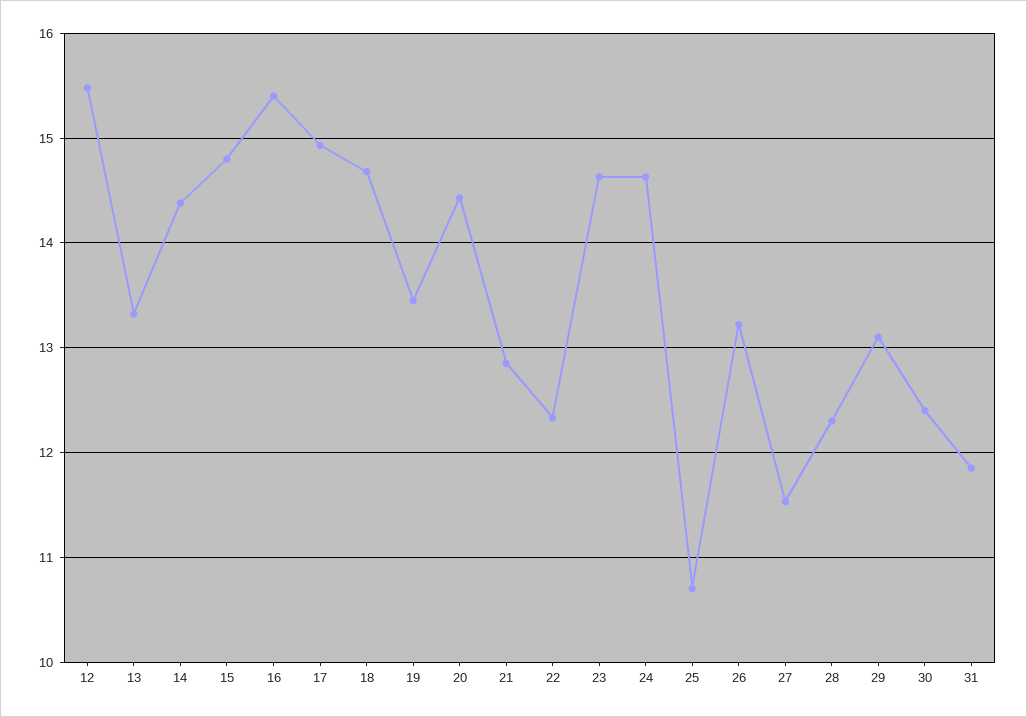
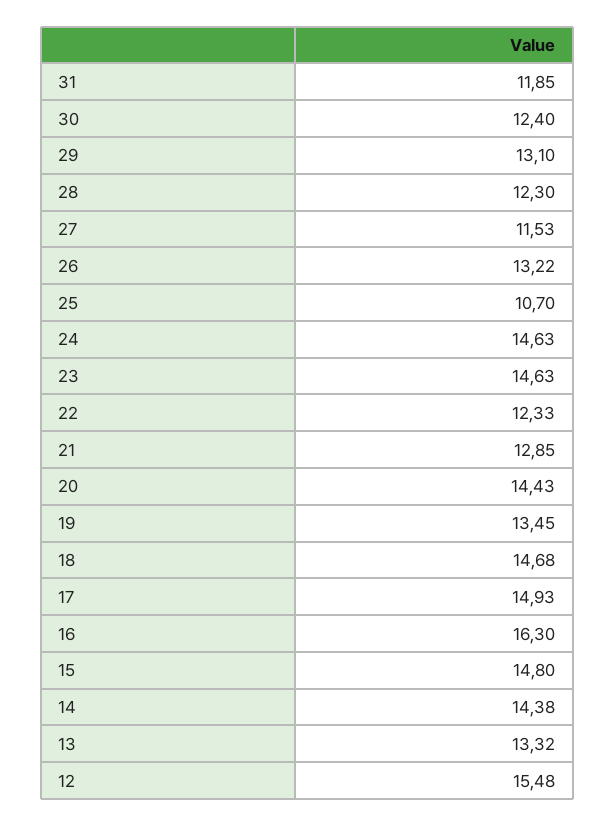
  {
    "12": 15.48,
    "13": 13.32,
    "14": 14.38,
    "15": 14.8,
-   "16": 15.4,
+   "16": 16.3,
    "17": 14.93,
    "18": 14.68,
    "19": 13.45,
    "20": 14.43,
    "21": 12.85,
    "22": 12.33,
    "23": 14.63,
    "24": 14.63,
    "25": 10.7,
    "26": 13.22,
    "27": 11.53,
    "28": 12.3,
    "29": 13.1,
    "30": 12.4,
    "31": 11.85
  }

